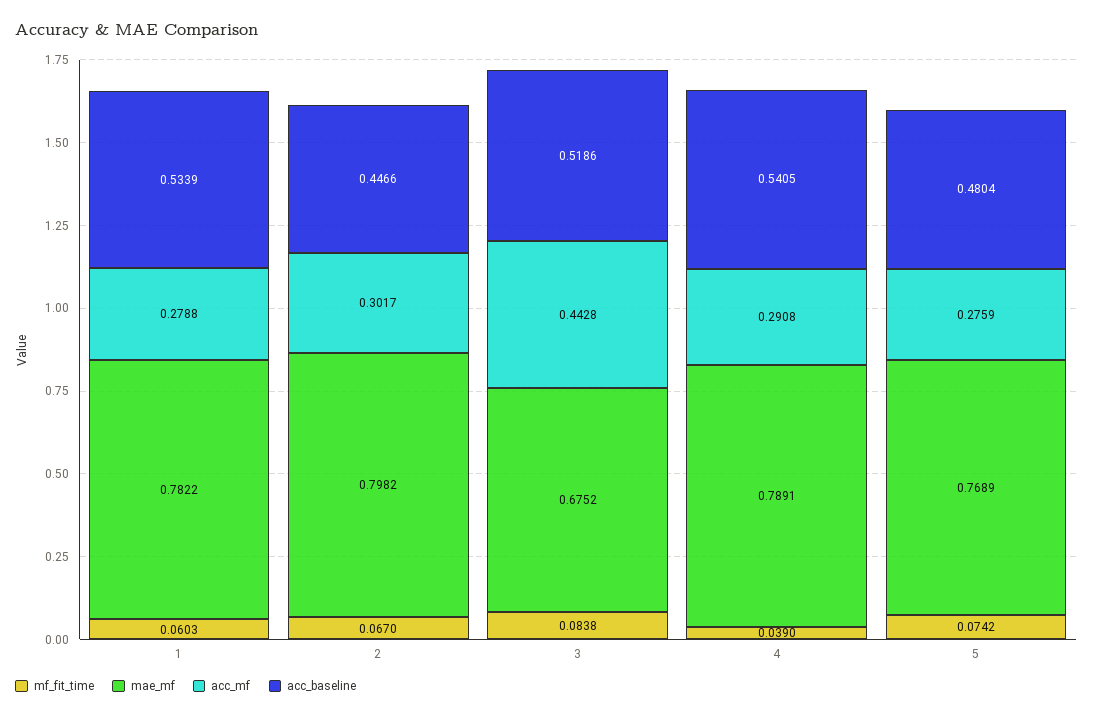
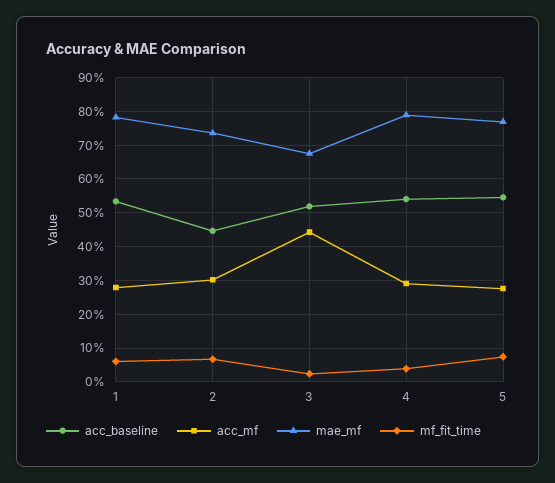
  {
    "mf_fit_time": {
      "1": 0.0603,
      "2": 0.067,
-     "3": 0.0838,
+     "3": 0.02,
      "4": 0.039,
      "5": 0.0742
    },
    "mae_mf": {
      "1": 0.7822,
-     "2": 0.7982,
+     "2": 0.74,
      "3": 0.6752,
      "4": 0.7891,
      "5": 0.7689
    },
    "acc_mf": {
      "1": 0.2788,
      "2": 0.3017,
      "3": 0.4428,
      "4": 0.2908,
      "5": 0.2759
    },
    "acc_baseline": {
      "1": 0.5339,
      "2": 0.4466,
      "3": 0.5186,
      "4": 0.5405,
-     "5": 0.4804
+     "5": 0.54
    }
  }

